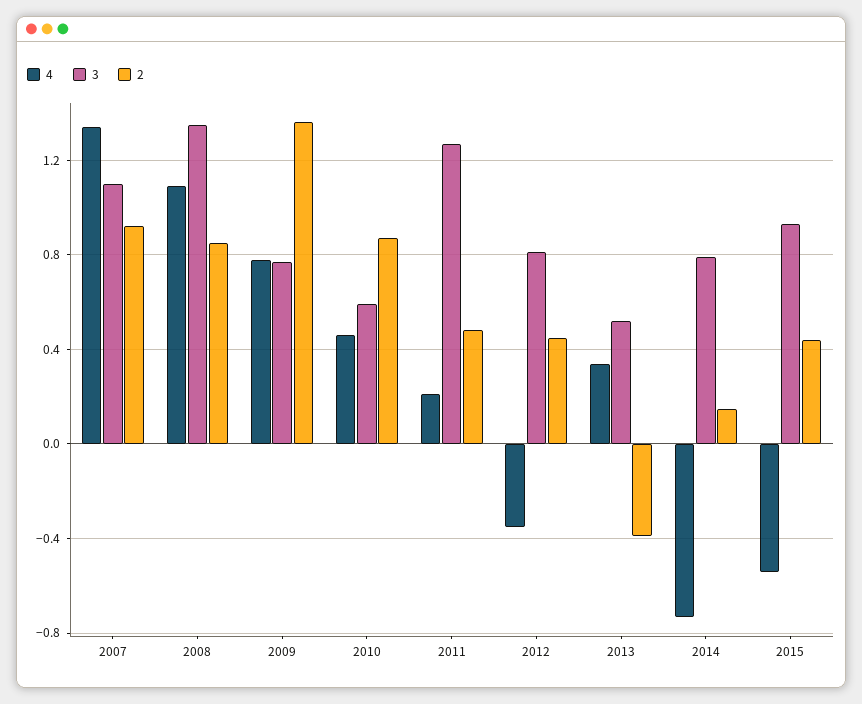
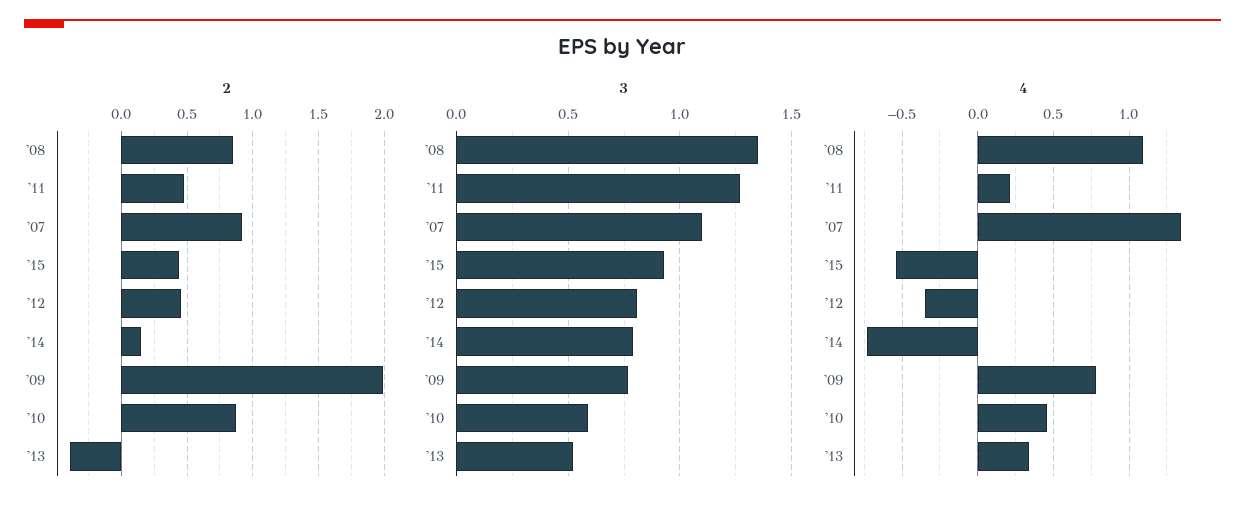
  {
    "4": {
      "2007": 1.35,
      "2008": 1.1,
      "2009": 0.8,
      "2010": 0.45,
      "2011": 0.2,
      "2012": -0.35,
      "2013": 0.35,
      "2014": -0.75,
      "2015": -0.55
    },
    "3": {
      "2007": 1.1,
      "2008": 1.35,
      "2009": 0.75,
      "2010": 0.6,
      "2011": 1.25,
      "2012": 0.8,
      "2013": 0.5,
      "2014": 0.8,
      "2015": 0.95
    },
    "2": {
      "2007": 0.9,
      "2008": 0.85,
-     "2009": 1.35,
+     "2009": 2,
      "2010": 0.85,
      "2011": 0.5,
      "2012": 0.45,
      "2013": -0.4,
      "2014": 0.15,
      "2015": 0.45
    }
  }

